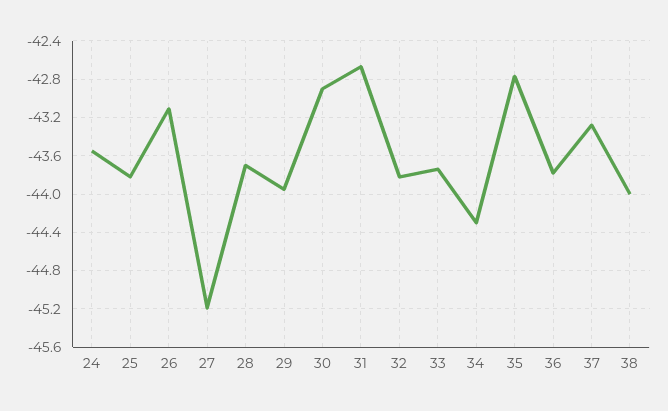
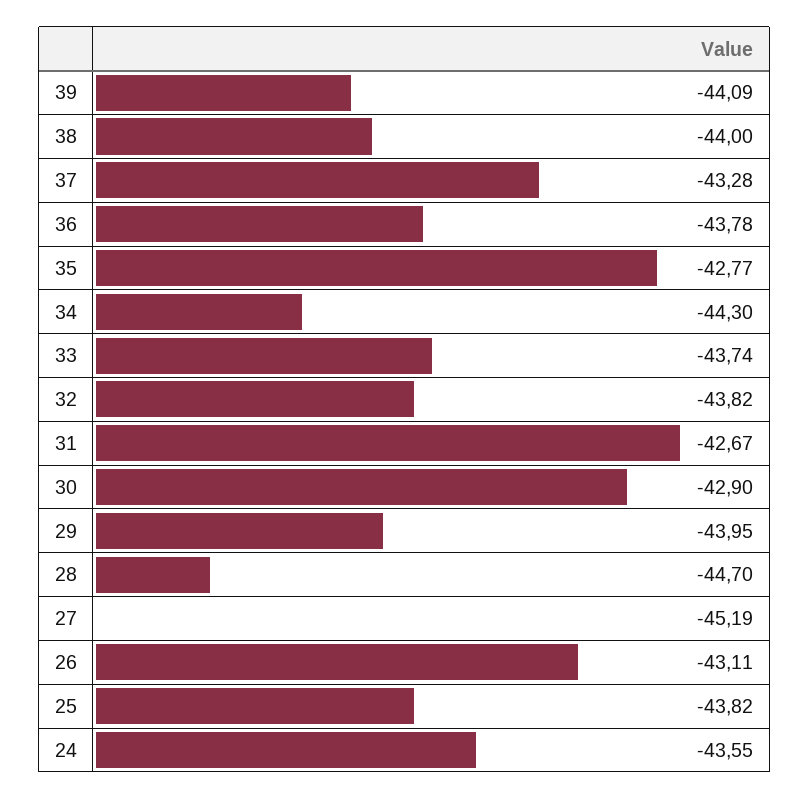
  {
    "24": -43.55,
    "25": -43.82,
    "26": -43.11,
    "27": -45.19,
-   "28": -43.7,
+   "28": -44.7,
    "29": -43.95,
    "30": -42.9,
    "31": -42.67,
    "32": -43.82,
    "33": -43.74,
    "34": -44.3,
    "35": -42.77,
    "36": -43.78,
    "37": -43.28,
-   "38": -44
+   "38": -44,
+   "39": -44.09
  }

